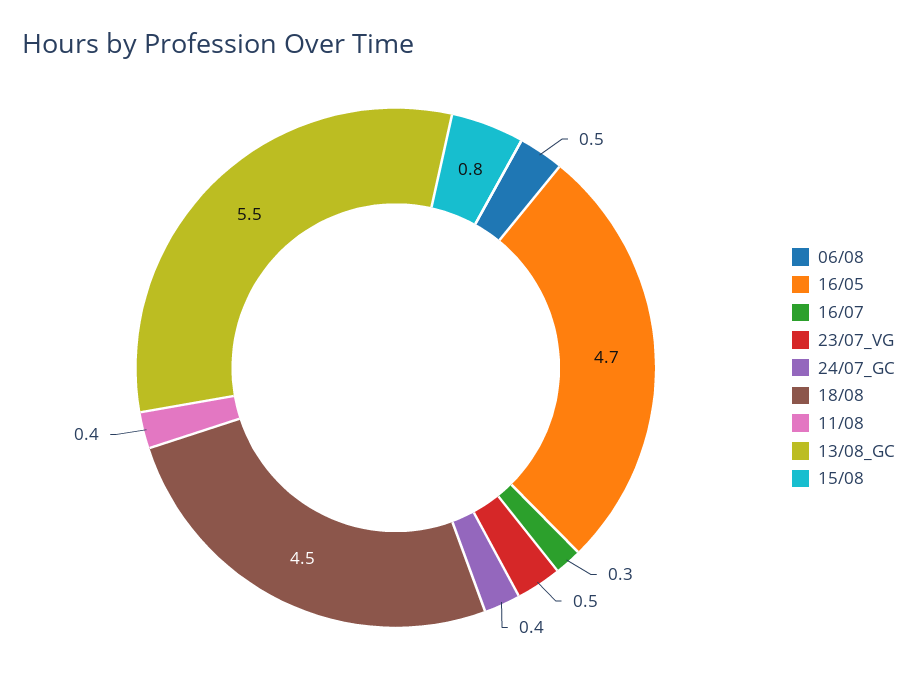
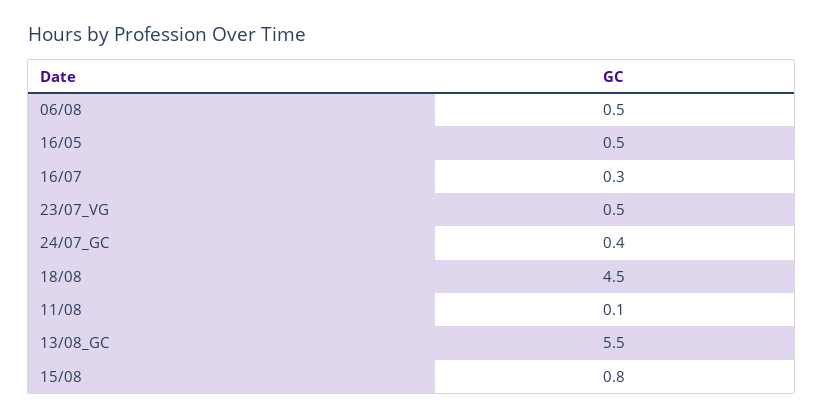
  {
    "06/08": 0.5,
-   "16/05": 4.7,
+   "16/05": 0.5,
    "16/07": 0.3,
    "23/07_VG": 0.5,
    "24/07_GC": 0.4,
    "18/08": 4.5,
-   "11/08": 0.4,
+   "11/08": 0.1,
    "13/08_GC": 5.5,
    "15/08": 0.8
  }

